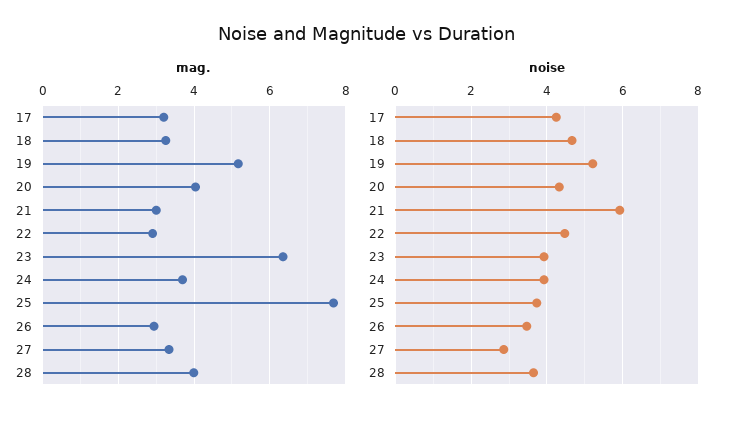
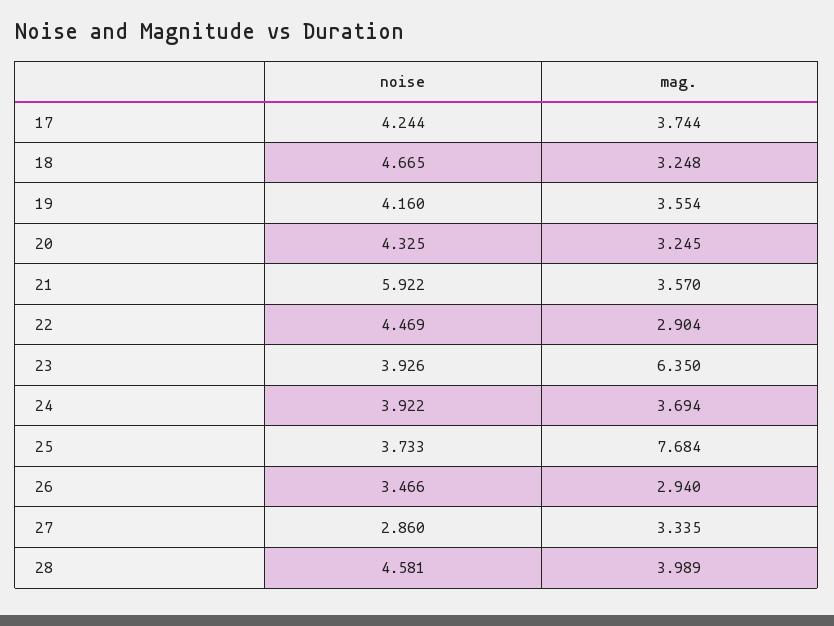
  {
    "mag.": {
-     "17": 3.2,
+     "17": 3.744,
      "18": 3.248,
-     "19": 5.2,
+     "19": 3.554,
-     "20": 4,
+     "20": 3.245,
-     "21": 3,
+     "21": 3.57,
      "22": 2.904,
      "23": 6.35,
      "24": 3.694,
      "25": 7.684,
      "26": 2.94,
      "27": 3.335,
      "28": 3.989
    },
    "noise": {
      "17": 4.244,
      "18": 4.665,
-     "19": 5.2,
+     "19": 4.16,
      "20": 4.325,
      "21": 5.922,
      "22": 4.469,
      "23": 3.926,
      "24": 3.922,
      "25": 3.733,
      "26": 3.466,
      "27": 2.86,
-     "28": 3.6
+     "28": 4.581
    }
  }

